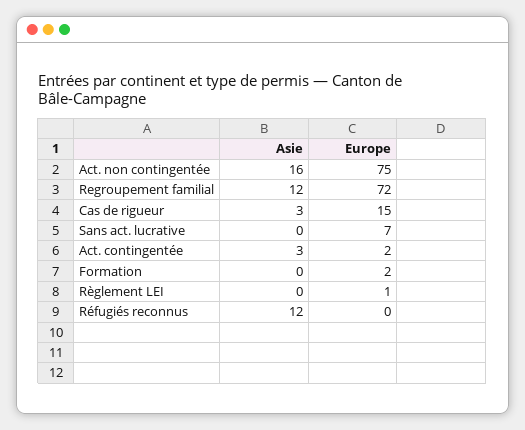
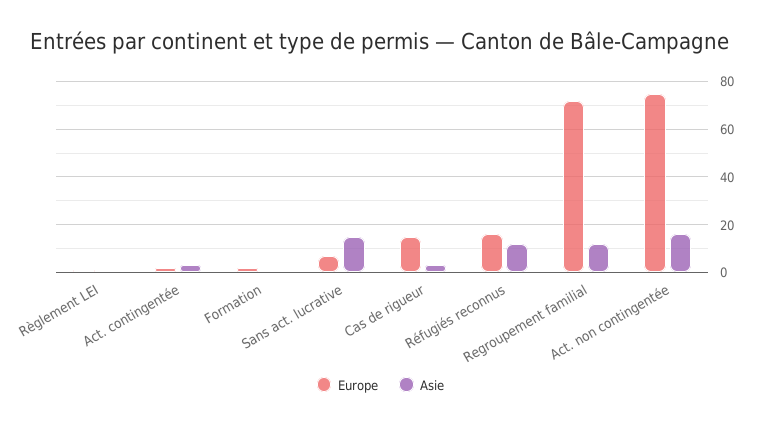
  {
    "Asie": {
      "Act. non contingentée": 16,
      "Regroupement familial": 12,
      "Cas de rigueur": 3,
-     "Sans act. lucrative": 0,
+     "Sans act. lucrative": 15,
      "Act. contingentée": 3,
      "Formation": 0,
      "Règlement LEI": 0,
      "Réfugiés reconnus": 12
    },
    "Europe": {
      "Act. non contingentée": 75,
      "Regroupement familial": 72,
      "Cas de rigueur": 15,
      "Sans act. lucrative": 7,
      "Act. contingentée": 2,
      "Formation": 2,
      "Règlement LEI": 1,
-     "Réfugiés reconnus": 0
+     "Réfugiés reconnus": 15
    }
  }

